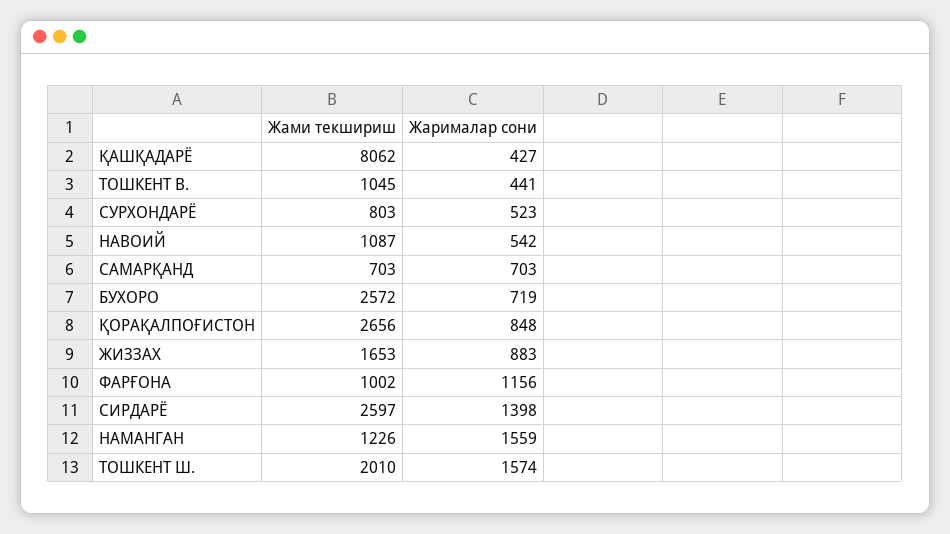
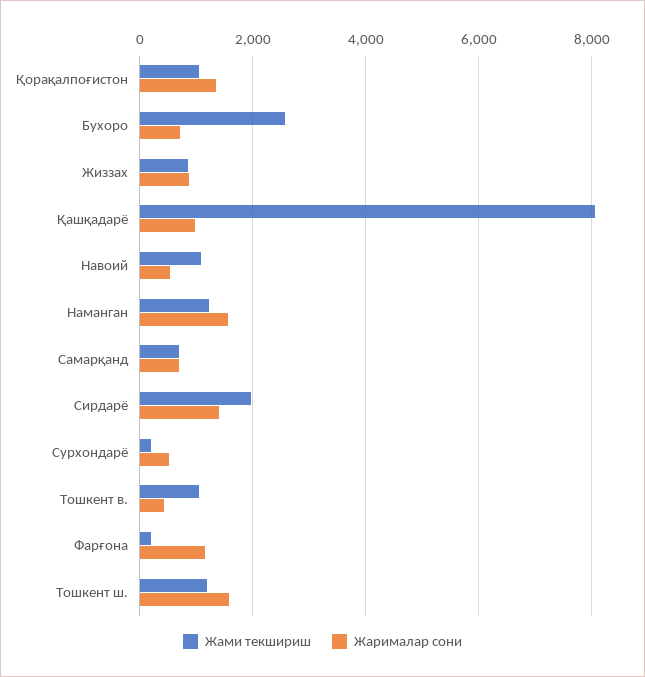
  {
    "Жами текшириш": {
      "ҚАШҚАДАРЁ": 8062,
      "ТОШКЕНТ В.": 1045,
-     "СУРХОНДАРЁ": 803,
+     "СУРХОНДАРЁ": 200,
      "НАВОИЙ": 1087,
      "САМАРҚАНД": 703,
      "БУХОРО": 2572,
-     "ҚОРАҚАЛПОҒИСТОН": 2656,
+     "ҚОРАҚАЛПОҒИСТОН": 1000,
-     "ЖИЗЗАХ": 1653,
+     "ЖИЗЗАХ": 800,
-     "ФАРҒОНА": 1002,
+     "ФАРҒОНА": 200,
-     "СИРДАРЁ": 2597,
+     "СИРДАРЁ": 2000,
      "НАМАНГАН": 1226,
-     "ТОШКЕНТ Ш.": 2010
+     "ТОШКЕНТ Ш.": 1200
    },
    "Жарималар сони": {
-     "ҚАШҚАДАРЁ": 427,
+     "ҚАШҚАДАРЁ": 1000,
      "ТОШКЕНТ В.": 441,
      "СУРХОНДАРЁ": 523,
      "НАВОИЙ": 542,
      "САМАРҚАНД": 703,
      "БУХОРО": 719,
-     "ҚОРАҚАЛПОҒИСТОН": 848,
+     "ҚОРАҚАЛПОҒИСТОН": 1400,
      "ЖИЗЗАХ": 883,
      "ФАРҒОНА": 1156,
      "СИРДАРЁ": 1398,
      "НАМАНГАН": 1559,
      "ТОШКЕНТ Ш.": 1574
    }
  }

